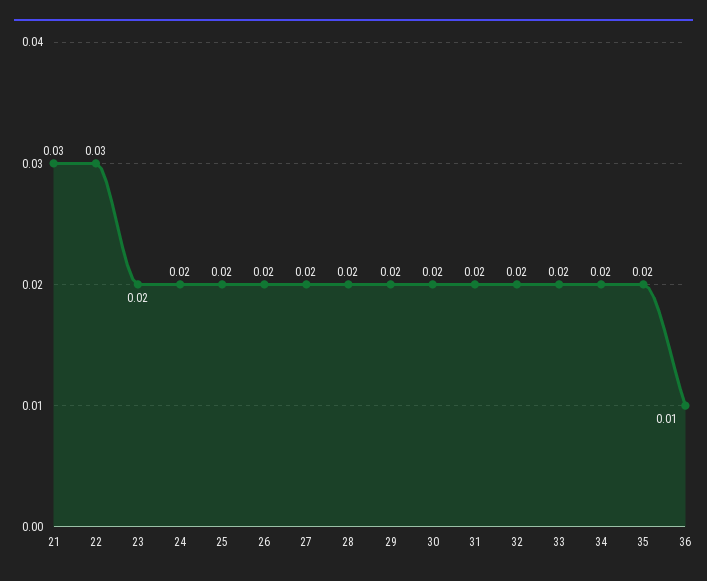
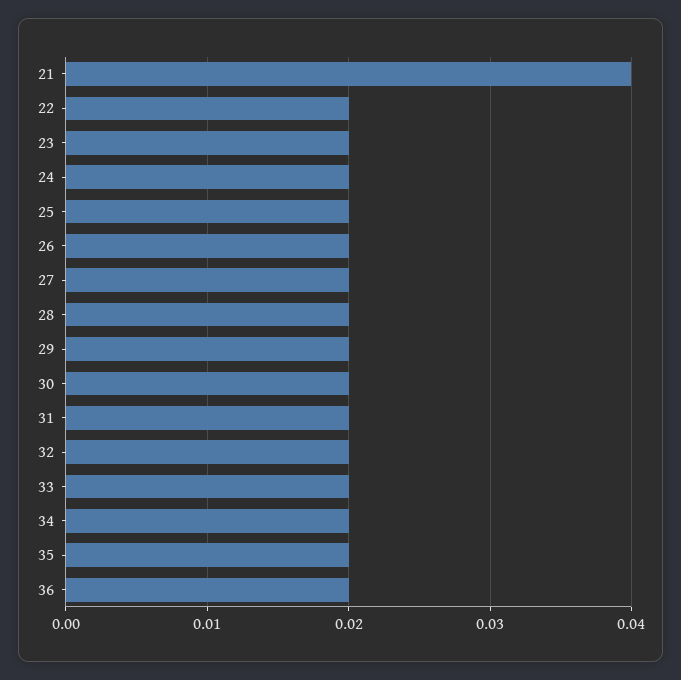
  {
-   "21": 0.03,
+   "21": 0.04,
-   "22": 0.03,
+   "22": 0.02,
    "23": 0.02,
    "24": 0.02,
    "25": 0.02,
    "26": 0.02,
    "27": 0.02,
    "28": 0.02,
    "29": 0.02,
    "30": 0.02,
    "31": 0.02,
    "32": 0.02,
    "33": 0.02,
    "34": 0.02,
    "35": 0.02,
-   "36": 0.01
+   "36": 0.02
  }

